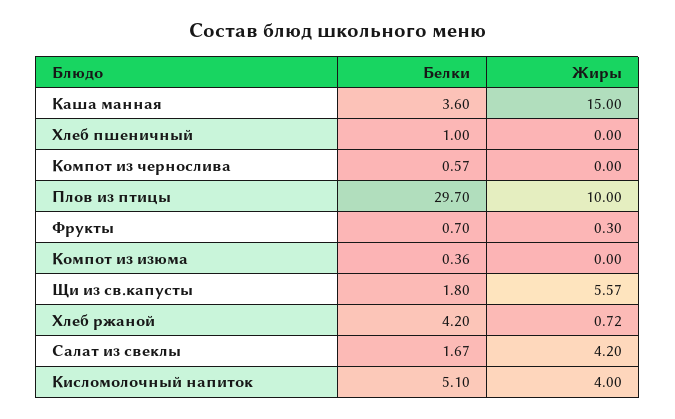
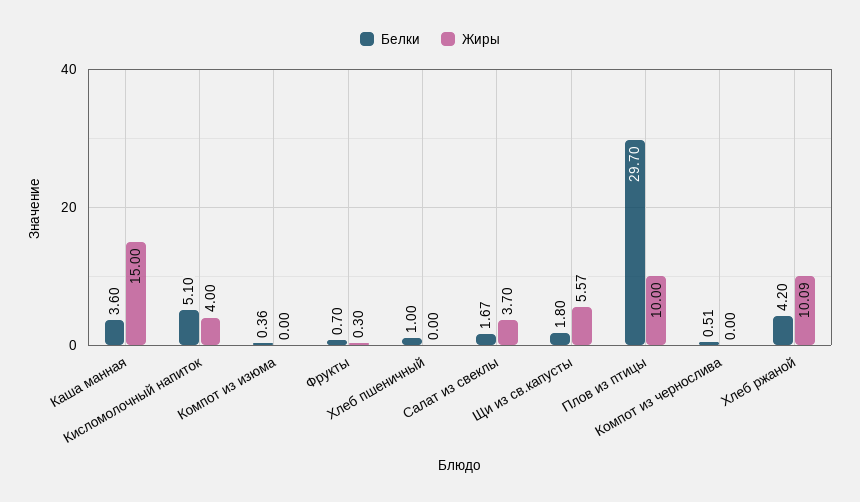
  {
    "Белки": {
      "Каша манная": 3.6,
      "Хлеб пшеничный": 1,
-     "Компот из чернослива": 0.57,
+     "Компот из чернослива": 0.51,
      "Плов из птицы": 29.7,
      "Фрукты": 0.7,
      "Компот из изюма": 0.36,
      "Щи из св.капусты": 1.8,
      "Хлеб ржаной": 4.2,
      "Салат из свеклы": 1.67,
      "Кисломолочный напиток": 5.1
    },
    "Жиры": {
      "Каша манная": 15,
      "Хлеб пшеничный": 0,
      "Компот из чернослива": 0,
      "Плов из птицы": 10,
      "Фрукты": 0.3,
      "Компот из изюма": 0,
      "Щи из св.капусты": 5.57,
-     "Хлеб ржаной": 0.72,
+     "Хлеб ржаной": 10.09,
-     "Салат из свеклы": 4.2,
+     "Салат из свеклы": 3.7,
      "Кисломолочный напиток": 4
    }
  }

